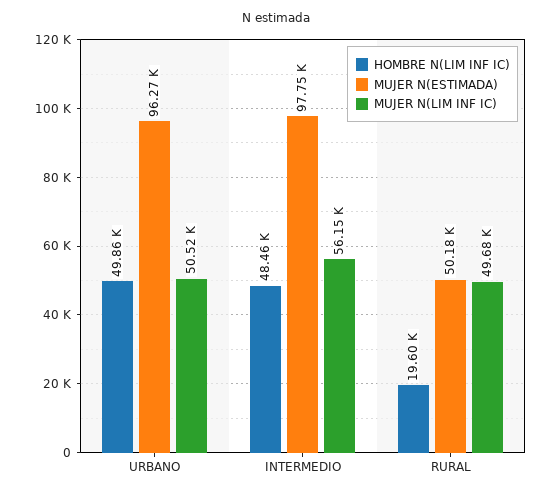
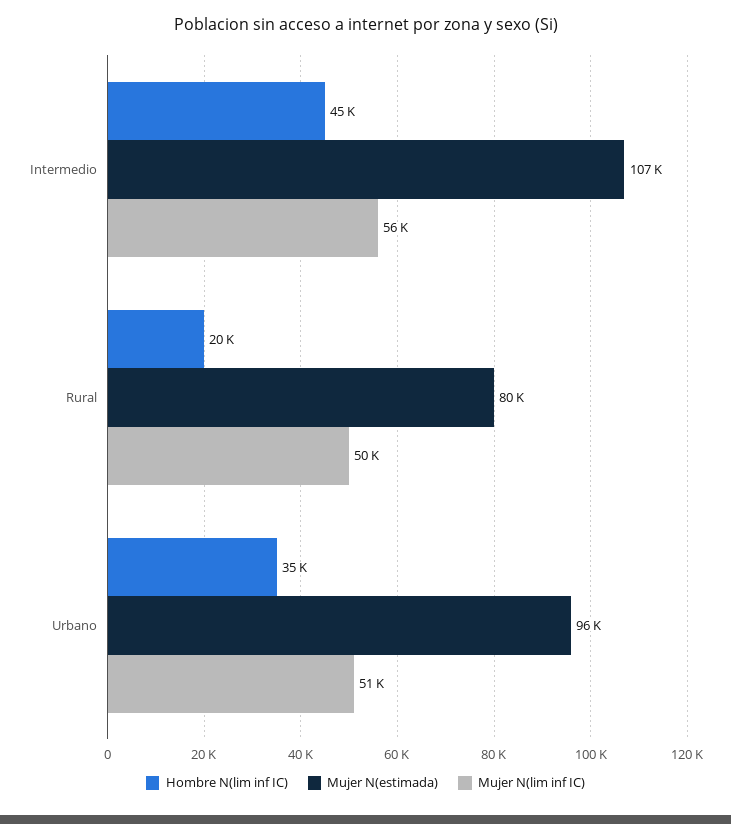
  {
    "HOMBRE N(LIM INF IC)": {
-     "URBANO": 49860,
+     "URBANO": 35000,
-     "INTERMEDIO": 48460,
+     "INTERMEDIO": 45000,
      "RURAL": 19600
    },
    "MUJER N(ESTIMADA)": {
      "URBANO": 96270,
-     "INTERMEDIO": 97750,
+     "INTERMEDIO": 107000,
-     "RURAL": 50180
+     "RURAL": 80000
    },
    "MUJER N(LIM INF IC)": {
      "URBANO": 50520,
      "INTERMEDIO": 56150,
      "RURAL": 49680
    }
  }

